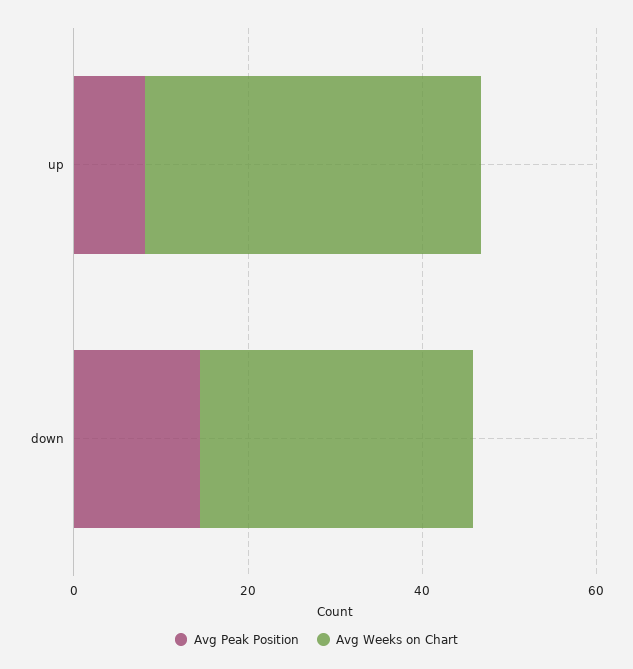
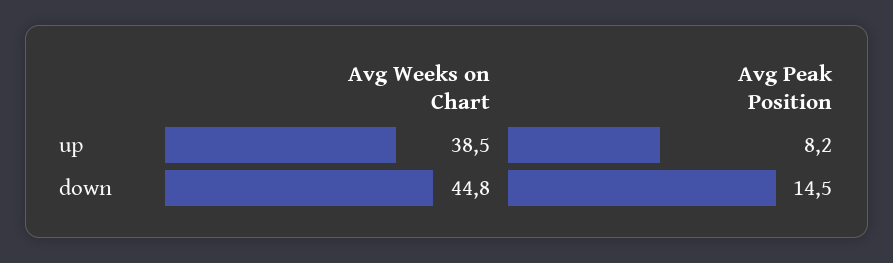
  {
    "Avg Peak Position": {
      "up": 8.2,
      "down": 14.5
    },
    "Avg Weeks on Chart": {
      "up": 38.5,
-     "down": 30
+     "down": 44.8
    }
  }

